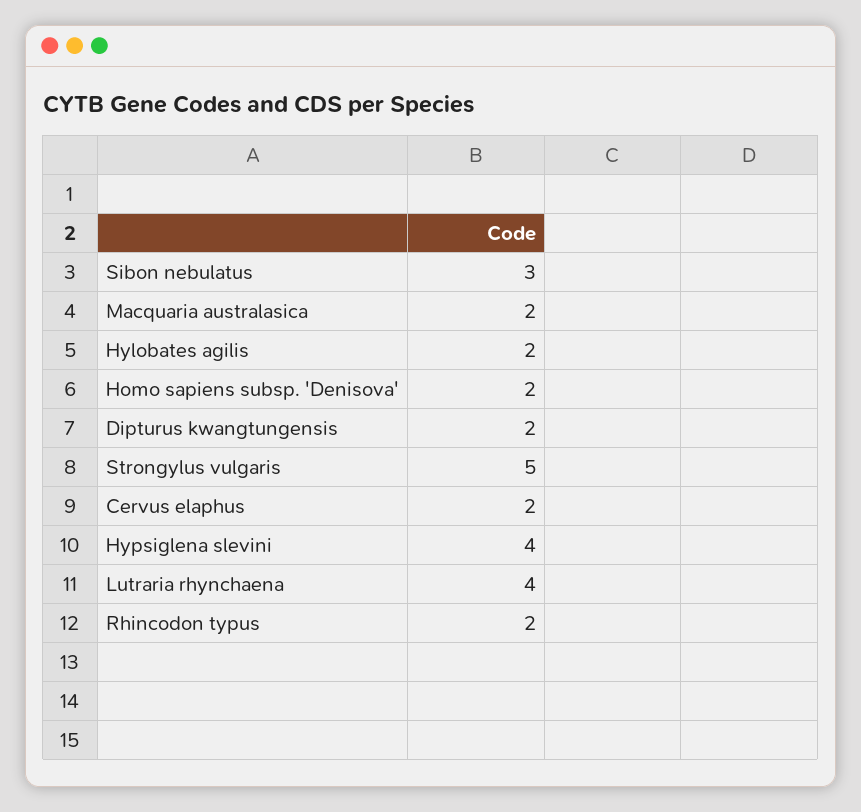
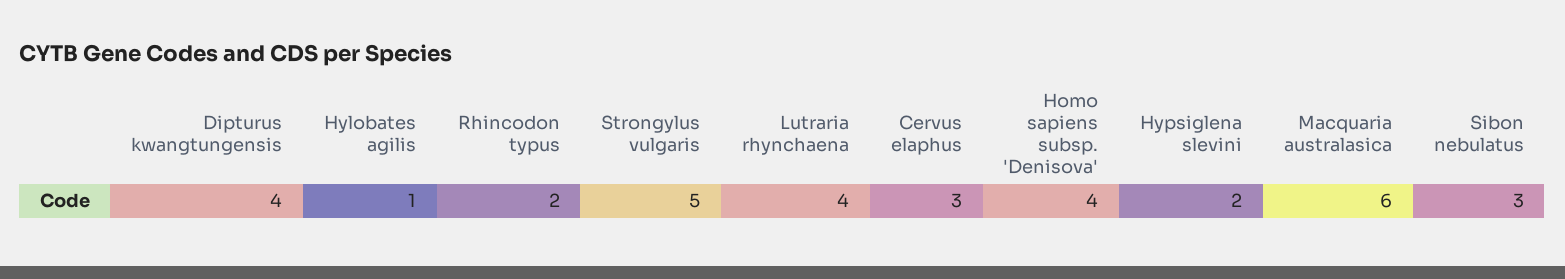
  {
    "Sibon nebulatus": 3,
-   "Macquaria australasica": 2,
+   "Macquaria australasica": 6,
-   "Hylobates agilis": 2,
+   "Hylobates agilis": 1,
-   "Homo sapiens subsp. 'Denisova'": 2,
+   "Homo sapiens subsp. 'Denisova'": 4,
-   "Dipturus kwangtungensis": 2,
+   "Dipturus kwangtungensis": 4,
    "Strongylus vulgaris": 5,
-   "Cervus elaphus": 2,
+   "Cervus elaphus": 3,
-   "Hypsiglena slevini": 4,
+   "Hypsiglena slevini": 2,
    "Lutraria rhynchaena": 4,
    "Rhincodon typus": 2
  }

